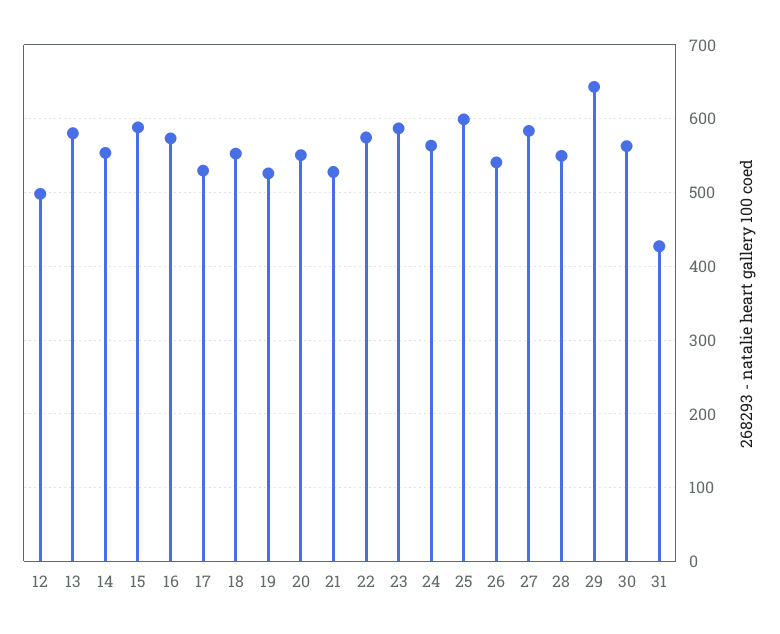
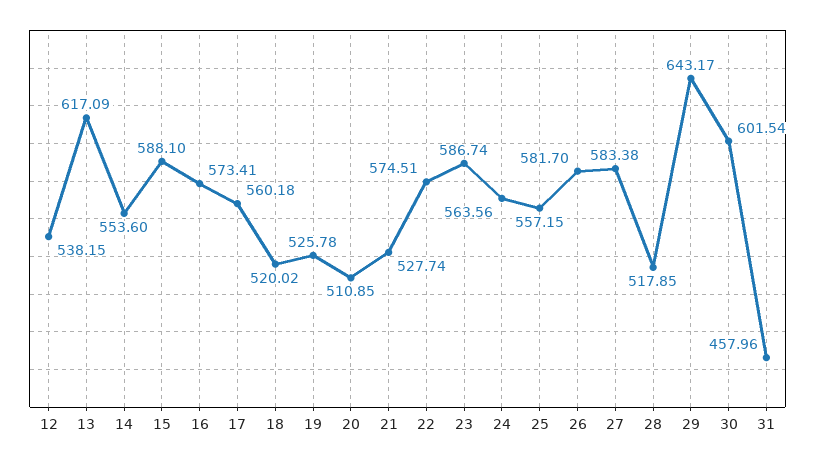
  {
-   "12": 500,
+   "12": 538.15,
-   "13": 580,
+   "13": 617.09,
    "14": 553.6,
    "15": 588.1,
    "16": 573.41,
-   "17": 530,
+   "17": 560.18,
-   "18": 550,
+   "18": 520.02,
    "19": 525.78,
-   "20": 550,
+   "20": 510.85,
    "21": 527.74,
    "22": 574.51,
    "23": 586.74,
    "24": 563.56,
-   "25": 600,
+   "25": 557.15,
-   "26": 540,
+   "26": 581.7,
    "27": 583.38,
-   "28": 550,
+   "28": 517.85,
    "29": 643.17,
-   "30": 560,
+   "30": 601.54,
-   "31": 430
+   "31": 457.96
  }

